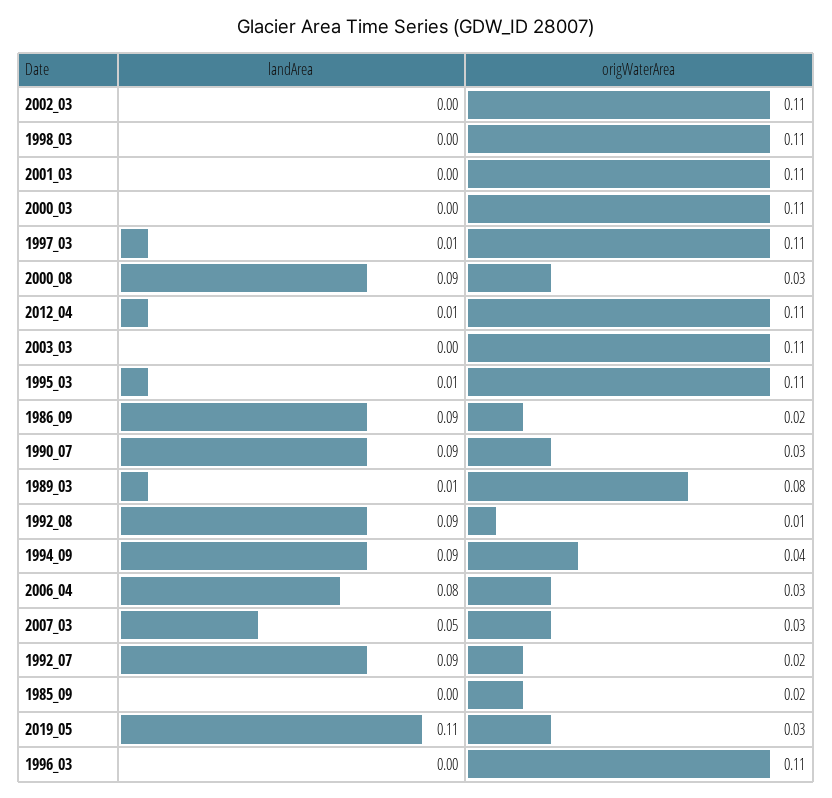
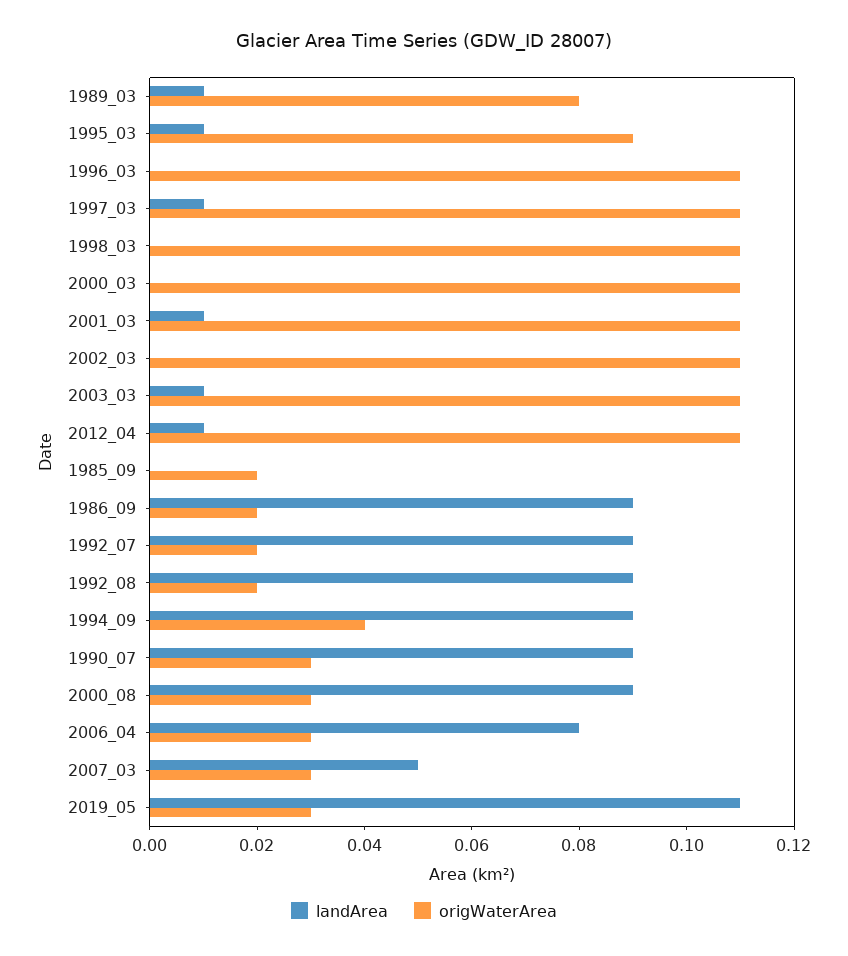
  {
    "landArea": {
      "2002_03": 0,
      "1998_03": 0,
-     "2001_03": 0,
+     "2001_03": 0.01,
      "2000_03": 0,
      "1997_03": 0.01,
      "2000_08": 0.09,
      "2012_04": 0.01,
-     "2003_03": 0,
+     "2003_03": 0.01,
      "1995_03": 0.01,
      "1986_09": 0.09,
      "1990_07": 0.09,
      "1989_03": 0.01,
      "1992_08": 0.09,
      "1994_09": 0.09,
      "2006_04": 0.08,
      "2007_03": 0.05,
      "1992_07": 0.09,
      "1985_09": 0,
      "2019_05": 0.11,
      "1996_03": 0
    },
    "origWaterArea": {
      "2002_03": 0.11,
      "1998_03": 0.11,
      "2001_03": 0.11,
      "2000_03": 0.11,
      "1997_03": 0.11,
      "2000_08": 0.03,
      "2012_04": 0.11,
      "2003_03": 0.11,
-     "1995_03": 0.11,
+     "1995_03": 0.09,
      "1986_09": 0.02,
      "1990_07": 0.03,
      "1989_03": 0.08,
-     "1992_08": 0.01,
+     "1992_08": 0.02,
      "1994_09": 0.04,
      "2006_04": 0.03,
      "2007_03": 0.03,
      "1992_07": 0.02,
      "1985_09": 0.02,
      "2019_05": 0.03,
      "1996_03": 0.11
    }
  }

